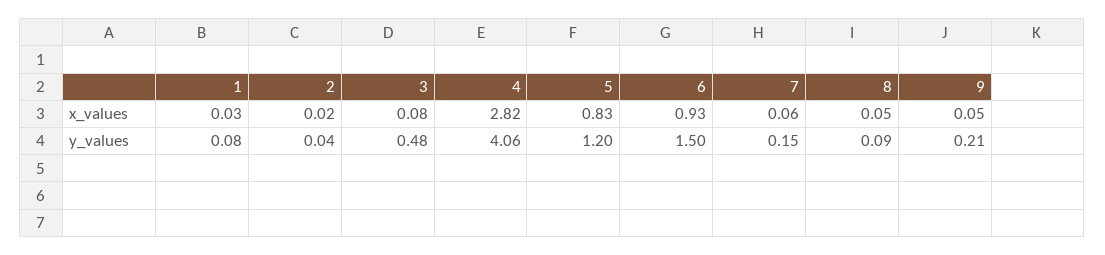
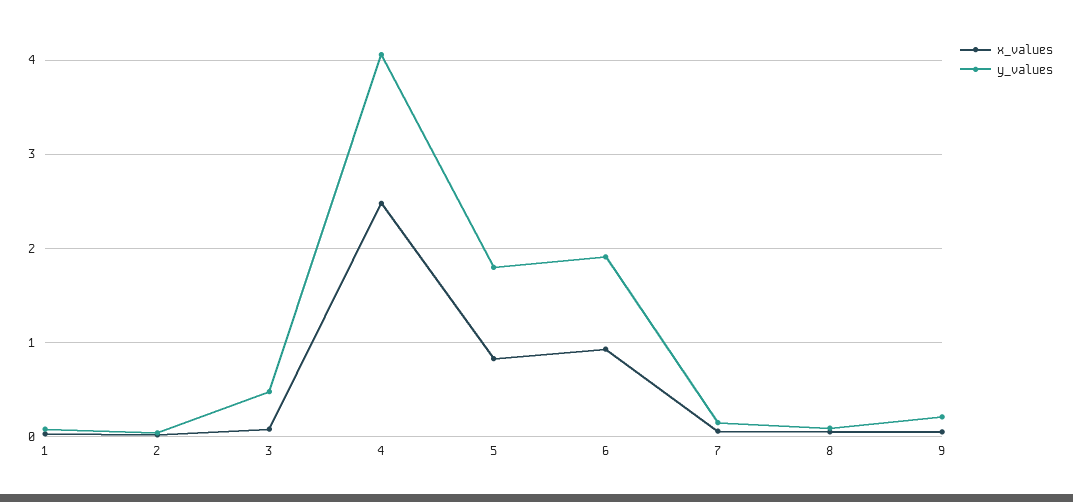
  {
    "x_values": {
      "1": 0.03,
      "2": 0.02,
      "3": 0.08,
-     "4": 2.82,
+     "4": 2.5,
      "5": 0.83,
      "6": 0.93,
      "7": 0.06,
      "8": 0.05,
      "9": 0.05
    },
    "y_values": {
      "1": 0.08,
      "2": 0.04,
      "3": 0.48,
      "4": 4.06,
-     "5": 1.2,
+     "5": 1.8,
-     "6": 1.5,
+     "6": 1.9,
      "7": 0.15,
      "8": 0.09,
      "9": 0.21
    }
  }

